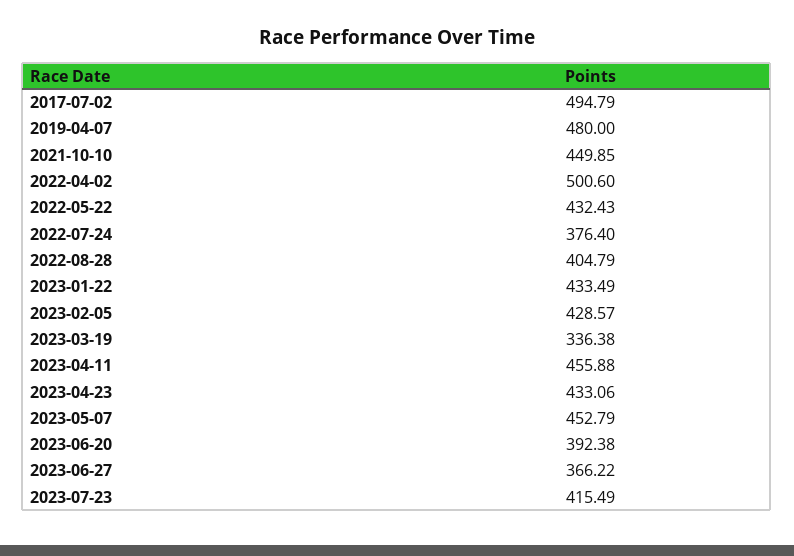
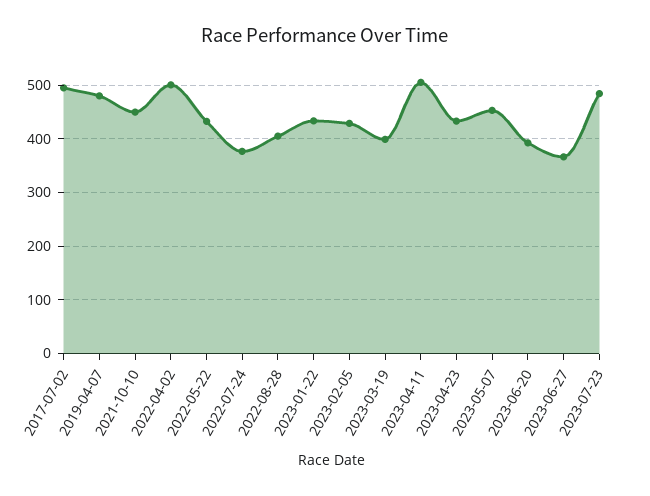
  {
    "2017-07-02": 494.79,
    "2019-04-07": 480,
    "2021-10-10": 449.85,
    "2022-04-02": 500.6,
    "2022-05-22": 432.43,
    "2022-07-24": 376.4,
    "2022-08-28": 404.79,
    "2023-01-22": 433.49,
    "2023-02-05": 428.57,
-   "2023-03-19": 336.38,
+   "2023-03-19": 400,
-   "2023-04-11": 455.88,
+   "2023-04-11": 500,
    "2023-04-23": 433.06,
    "2023-05-07": 452.79,
    "2023-06-20": 392.38,
    "2023-06-27": 366.22,
-   "2023-07-23": 415.49
+   "2023-07-23": 480
  }

